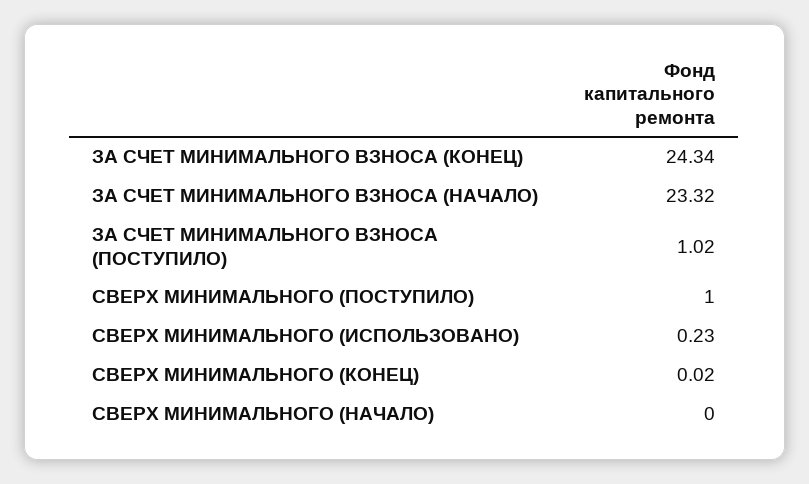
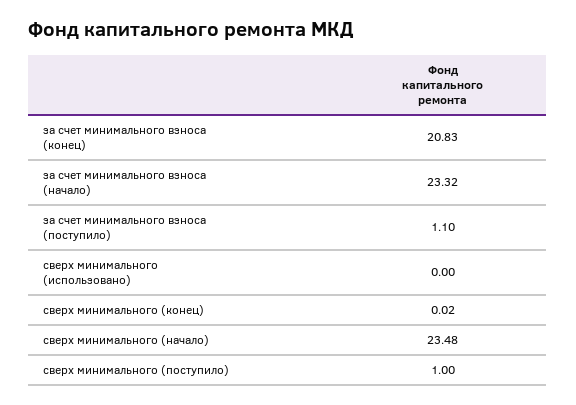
  {
-   "ЗА СЧЕТ МИНИМАЛЬНОГО ВЗНОСА (КОНЕЦ)": 24.34,
+   "ЗА СЧЕТ МИНИМАЛЬНОГО ВЗНОСА (КОНЕЦ)": 20.83,
    "ЗА СЧЕТ МИНИМАЛЬНОГО ВЗНОСА (НАЧАЛО)": 23.32,
-   "ЗА СЧЕТ МИНИМАЛЬНОГО ВЗНОСА (ПОСТУПИЛО)": 1.02,
+   "ЗА СЧЕТ МИНИМАЛЬНОГО ВЗНОСА (ПОСТУПИЛО)": 1.1,
    "СВЕРХ МИНИМАЛЬНОГО (ПОСТУПИЛО)": 1,
-   "СВЕРХ МИНИМАЛЬНОГО (ИСПОЛЬЗОВАНО)": 0.23,
+   "СВЕРХ МИНИМАЛЬНОГО (ИСПОЛЬЗОВАНО)": 0,
    "СВЕРХ МИНИМАЛЬНОГО (КОНЕЦ)": 0.02,
-   "СВЕРХ МИНИМАЛЬНОГО (НАЧАЛО)": 0
+   "СВЕРХ МИНИМАЛЬНОГО (НАЧАЛО)": 23.48
  }

